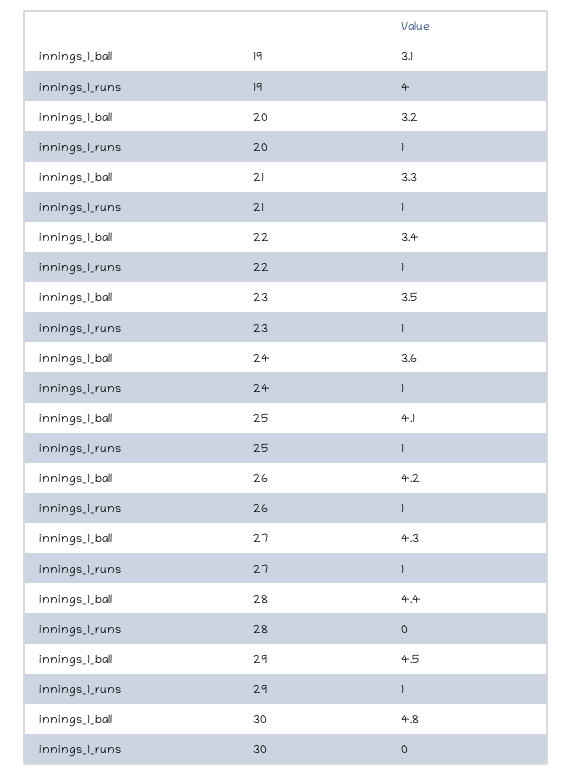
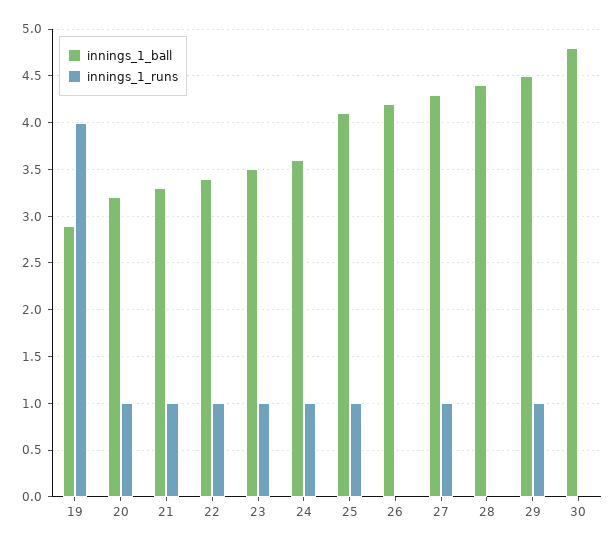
  {
    "innings_1_ball": {
-     "19": 3.1,
+     "19": 2.9,
      "20": 3.2,
      "21": 3.3,
      "22": 3.4,
      "23": 3.5,
      "24": 3.6,
      "25": 4.1,
      "26": 4.2,
      "27": 4.3,
      "28": 4.4,
      "29": 4.5,
      "30": 4.8
    },
    "innings_1_runs": {
      "19": 4,
      "20": 1,
      "21": 1,
      "22": 1,
      "23": 1,
      "24": 1,
      "25": 1,
-     "26": 1,
+     "26": 0,
      "27": 1,
      "28": 0,
      "29": 1,
      "30": 0
    }
  }

